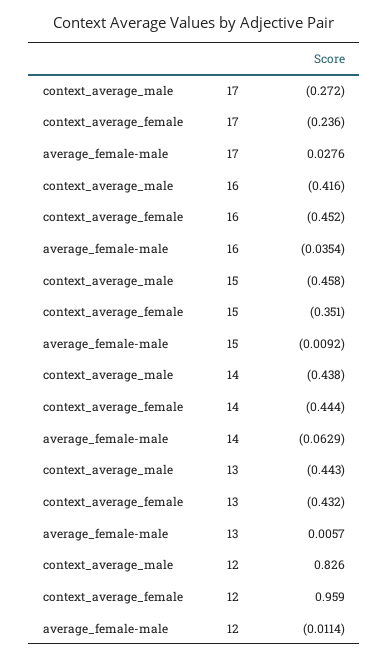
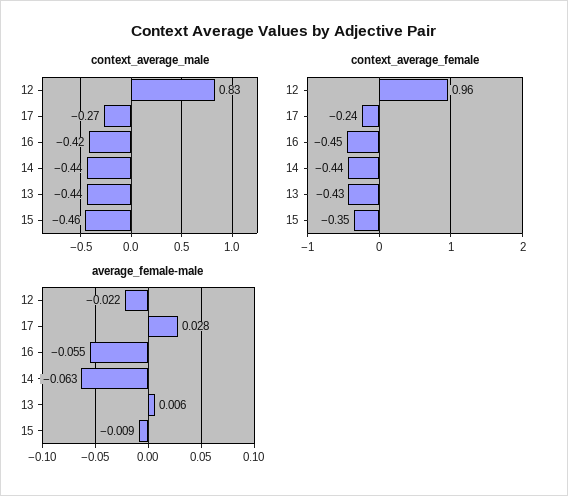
  {
    "context_average_male": {
      "17": -0.272,
      "16": -0.416,
      "15": -0.458,
      "14": -0.438,
      "13": -0.443,
      "12": 0.826
    },
    "context_average_female": {
      "17": -0.236,
      "16": -0.452,
      "15": -0.351,
      "14": -0.444,
      "13": -0.432,
      "12": 0.959
    },
    "average_female-male": {
      "17": 0.0276,
-     "16": -0.0354,
+     "16": -0.055,
      "15": -0.0092,
      "14": -0.0629,
      "13": 0.0057,
-     "12": -0.0114
+     "12": -0.022
    }
  }

